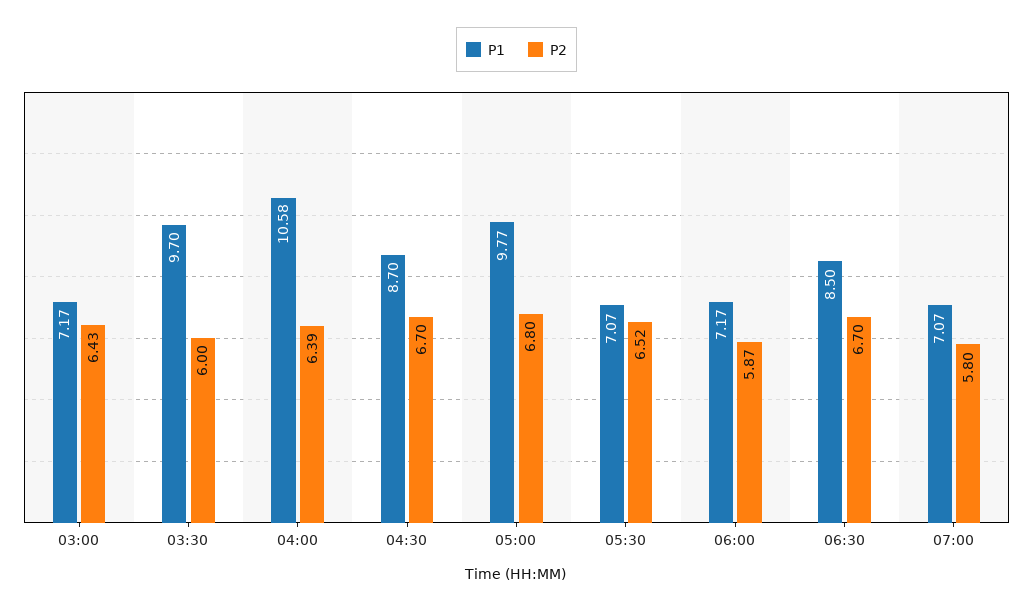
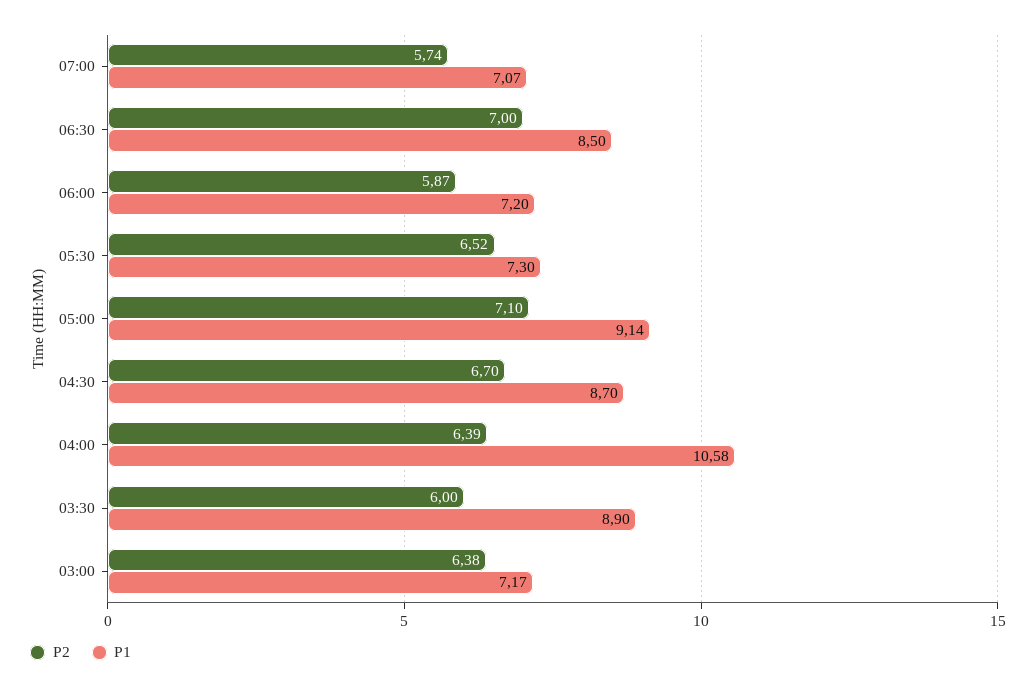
  {
    "P1": {
      "03:00": 7.17,
-     "03:30": 9.7,
+     "03:30": 8.9,
      "04:00": 10.58,
      "04:30": 8.7,
-     "05:00": 9.77,
+     "05:00": 9.14,
-     "05:30": 7.07,
+     "05:30": 7.3,
-     "06:00": 7.17,
+     "06:00": 7.2,
      "06:30": 8.5,
      "07:00": 7.07
    },
    "P2": {
-     "03:00": 6.43,
+     "03:00": 6.38,
      "03:30": 6,
      "04:00": 6.39,
      "04:30": 6.7,
-     "05:00": 6.8,
+     "05:00": 7.1,
      "05:30": 6.52,
      "06:00": 5.87,
-     "06:30": 6.7,
+     "06:30": 7,
-     "07:00": 5.8
+     "07:00": 5.74
    }
  }

